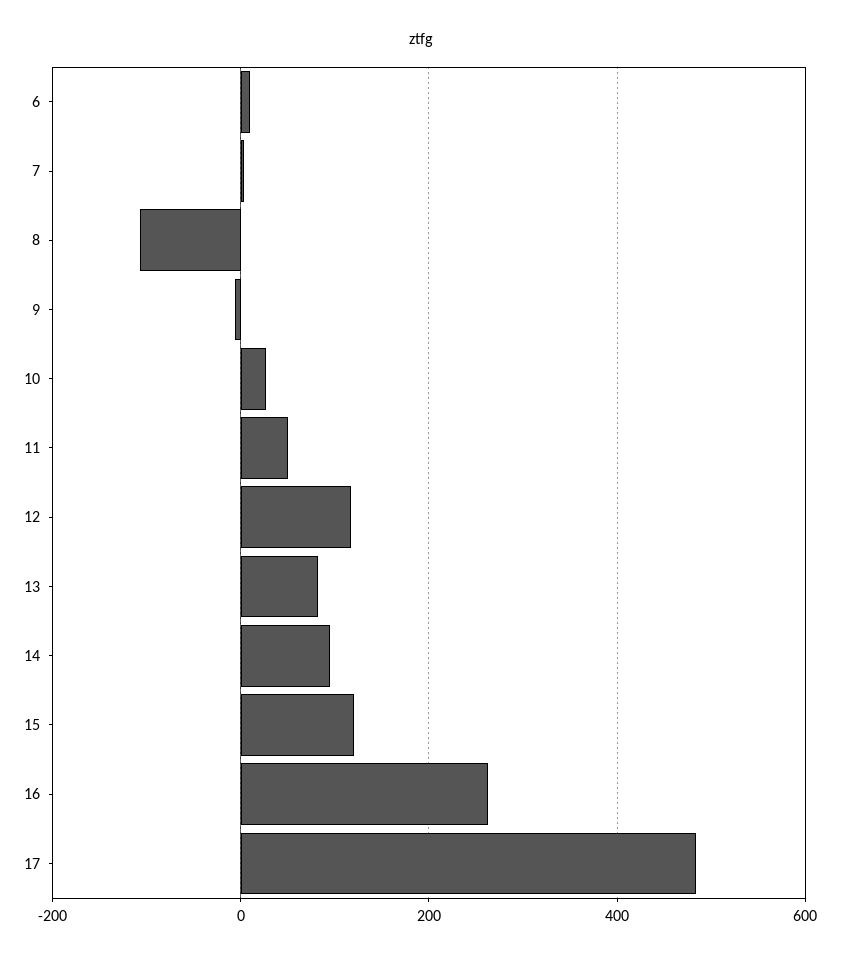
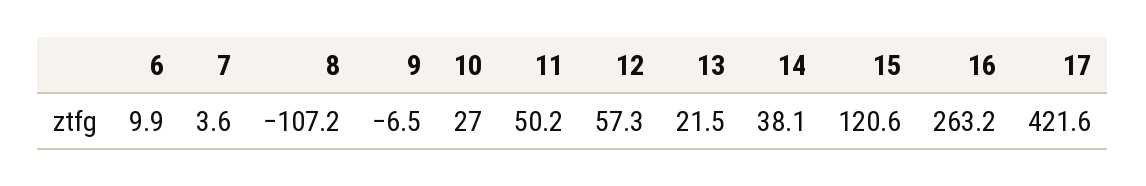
  {
    "6": 9.9,
    "7": 3.6,
    "8": -107.2,
    "9": -6.5,
    "10": 27,
    "11": 50.2,
-   "12": 120,
+   "12": 57.3,
-   "13": 80,
+   "13": 21.5,
-   "14": 100,
+   "14": 38.1,
    "15": 120.6,
    "16": 263.2,
-   "17": 480
+   "17": 421.6
  }

